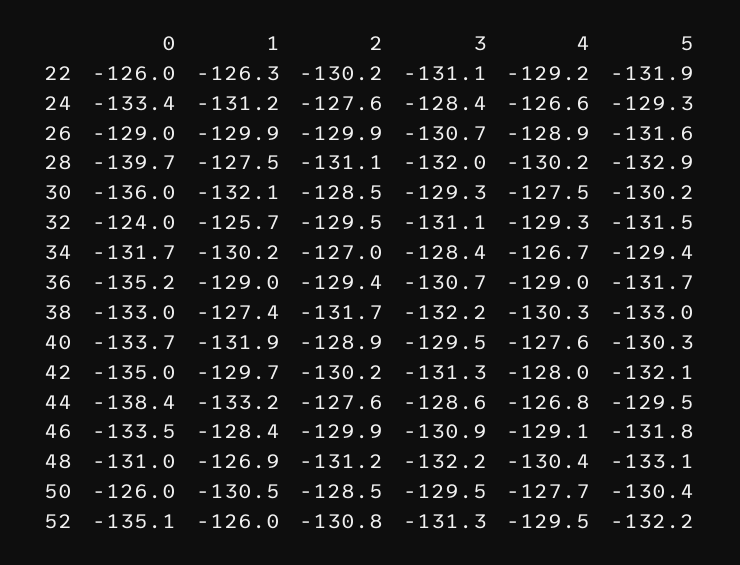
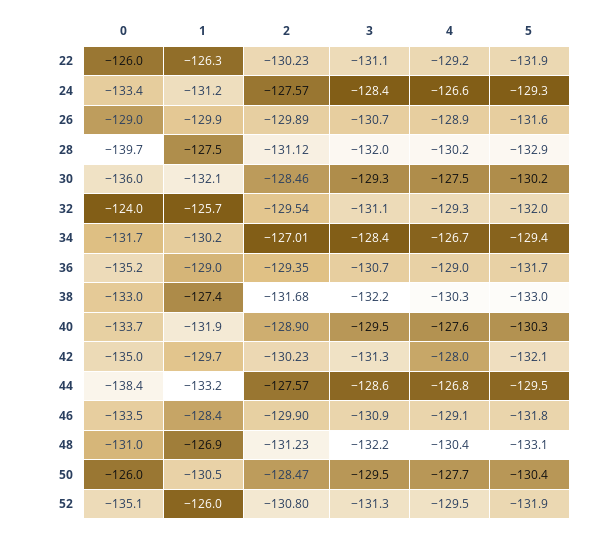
  {
    "0": {
      "22": -126,
      "24": -133.4,
      "26": -129,
      "28": -139.7,
      "30": -136,
      "32": -124,
      "34": -131.7,
      "36": -135.2,
      "38": -133,
      "40": -133.7,
      "42": -135,
      "44": -138.4,
      "46": -133.5,
      "48": -131,
      "50": -126,
      "52": -135.1
    },
    "1": {
      "22": -126.3,
      "24": -131.2,
      "26": -129.9,
      "28": -127.5,
      "30": -132.1,
      "32": -125.7,
      "34": -130.2,
      "36": -129,
      "38": -127.4,
      "40": -131.9,
      "42": -129.7,
      "44": -133.2,
      "46": -128.4,
      "48": -126.9,
      "50": -130.5,
      "52": -126
    },
    "2": {
      "22": -130.23,
      "24": -127.57,
      "26": -129.89,
      "28": -131.12,
      "30": -128.46,
      "32": -129.54,
      "34": -127.01,
      "36": -129.35,
      "38": -131.68,
      "40": -128.9,
      "42": -130.23,
      "44": -127.57,
      "46": -129.9,
      "48": -131.23,
      "50": -128.47,
      "52": -130.8
    },
    "3": {
      "22": -131.1,
      "24": -128.4,
      "26": -130.7,
      "28": -132,
      "30": -129.3,
      "32": -131.1,
      "34": -128.4,
      "36": -130.7,
      "38": -132.2,
      "40": -129.5,
      "42": -131.3,
      "44": -128.6,
      "46": -130.9,
      "48": -132.2,
      "50": -129.5,
      "52": -131.3
    },
    "4": {
      "22": -129.2,
      "24": -126.6,
      "26": -128.9,
      "28": -130.2,
      "30": -127.5,
      "32": -129.3,
      "34": -126.7,
      "36": -129,
      "38": -130.3,
      "40": -127.6,
      "42": -128,
      "44": -126.8,
      "46": -129.1,
      "48": -130.4,
      "50": -127.7,
      "52": -129.5
    },
    "5": {
      "22": -131.9,
      "24": -129.3,
      "26": -131.6,
      "28": -132.9,
      "30": -130.2,
-     "32": -131.5,
+     "32": -132,
      "34": -129.4,
      "36": -131.7,
      "38": -133,
      "40": -130.3,
      "42": -132.1,
      "44": -129.5,
      "46": -131.8,
      "48": -133.1,
      "50": -130.4,
-     "52": -132.2
+     "52": -131.9
    }
  }

